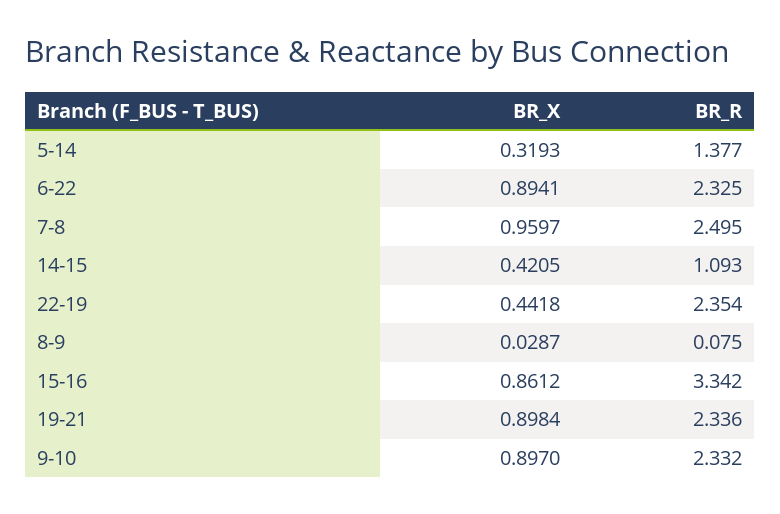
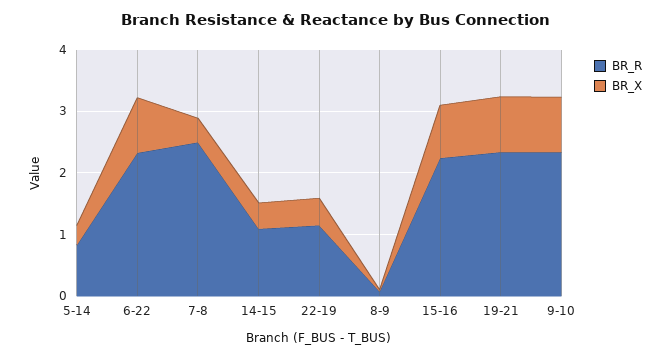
  {
    "BR_X": {
      "5-14": 0.3193,
      "6-22": 0.8941,
-     "7-8": 0.9597,
+     "7-8": 0.4,
      "14-15": 0.4205,
      "22-19": 0.4418,
      "8-9": 0.0287,
      "15-16": 0.8612,
      "19-21": 0.8984,
      "9-10": 0.897
    },
    "BR_R": {
-     "5-14": 1.377,
+     "5-14": 0.8,
      "6-22": 2.325,
      "7-8": 2.495,
      "14-15": 1.093,
-     "22-19": 2.354,
+     "22-19": 1.2,
      "8-9": 0.075,
-     "15-16": 3.342,
+     "15-16": 2.2,
      "19-21": 2.336,
      "9-10": 2.332
    }
  }

